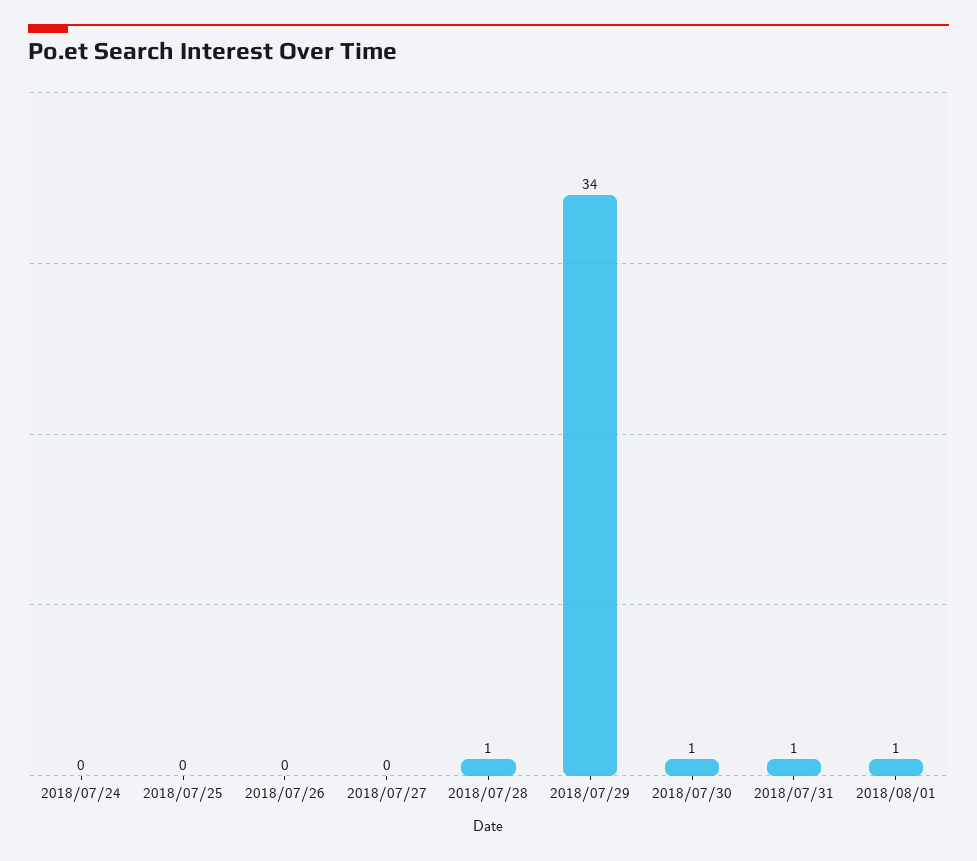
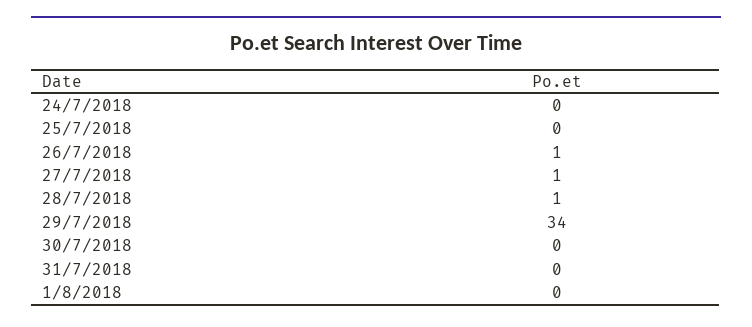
  {
    "2018/07/24": 0,
    "2018/07/25": 0,
-   "2018/07/26": 0,
+   "2018/07/26": 1,
-   "2018/07/27": 0,
+   "2018/07/27": 1,
    "2018/07/28": 1,
    "2018/07/29": 34,
-   "2018/07/30": 1,
+   "2018/07/30": 0,
-   "2018/07/31": 1,
+   "2018/07/31": 0,
-   "2018/08/01": 1
+   "2018/08/01": 0
  }

